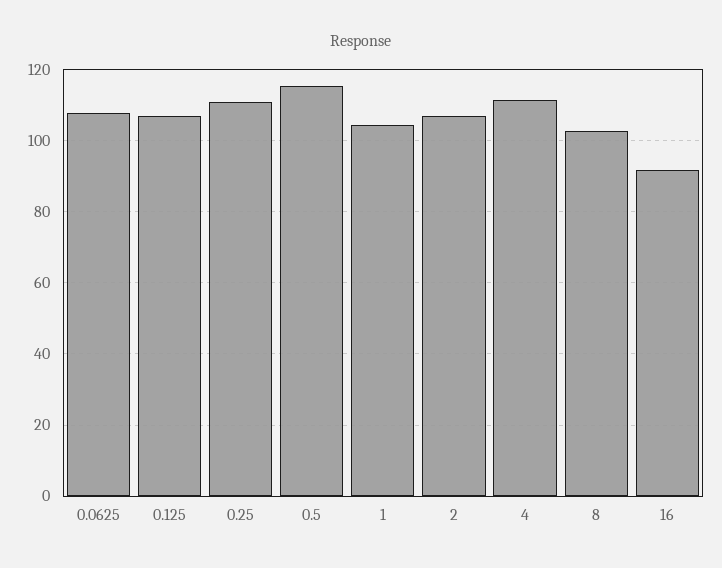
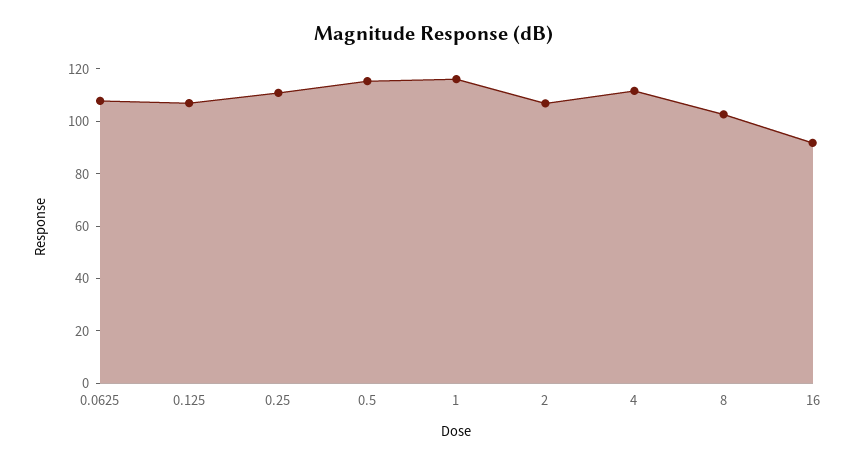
  {
    "0.0625": 108,
    "0.125": 108,
    "0.25": 110,
    "0.5": 116,
-   "1": 104,
+   "1": 115,
    "2": 106,
    "4": 112,
    "8": 102,
    "16": 92
  }

